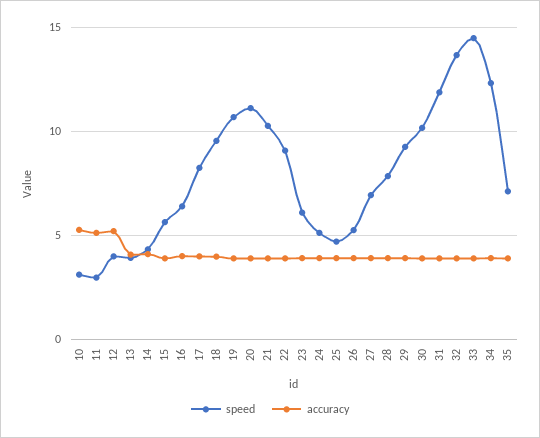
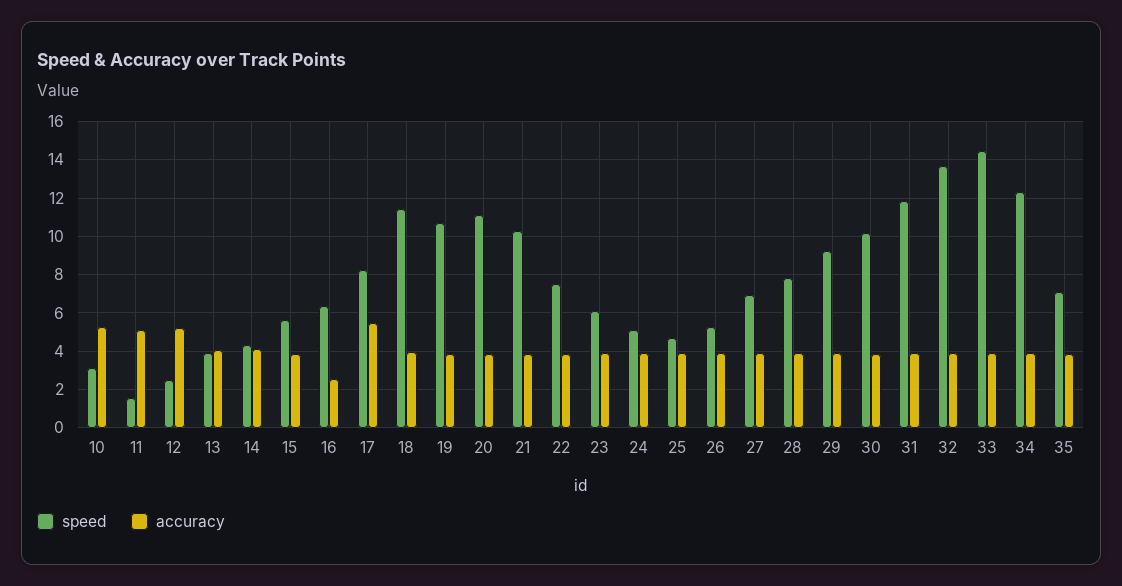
  {
    "speed": {
      "10": 3,
-     "11": 3,
+     "11": 1.5,
-     "12": 4,
+     "12": 2.5,
      "13": 4,
      "14": 4.5,
      "15": 5.5,
      "16": 6.5,
      "17": 8,
-     "18": 9.5,
+     "18": 11.5,
      "19": 10.5,
      "20": 11,
      "21": 10.5,
-     "22": 9,
+     "22": 7.5,
      "23": 6,
      "24": 5,
      "25": 4.5,
      "26": 5,
      "27": 7,
      "28": 8,
      "29": 9,
      "30": 10,
      "31": 12,
      "32": 13.5,
      "33": 14.5,
      "34": 12.5,
      "35": 7
    },
    "accuracy": {
      "10": 5,
      "11": 5,
      "12": 5,
      "13": 4,
      "14": 4,
      "15": 4,
-     "16": 4,
+     "16": 2.5,
-     "17": 4,
+     "17": 5.5,
      "18": 4,
      "19": 4,
      "20": 4,
      "21": 4,
      "22": 4,
      "23": 4,
      "24": 4,
      "25": 4,
      "26": 4,
      "27": 4,
      "28": 4,
      "29": 4,
      "30": 4,
      "31": 4,
      "32": 4,
      "33": 4,
      "34": 4,
      "35": 4
    }
  }

